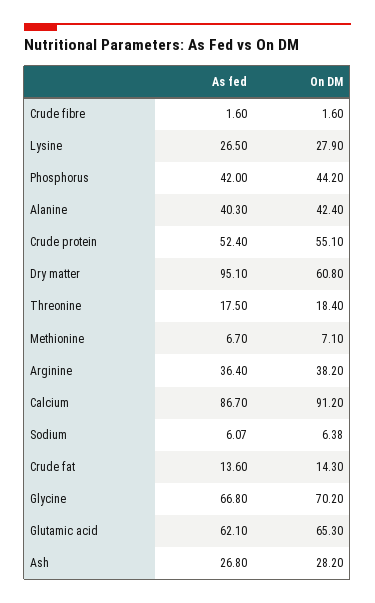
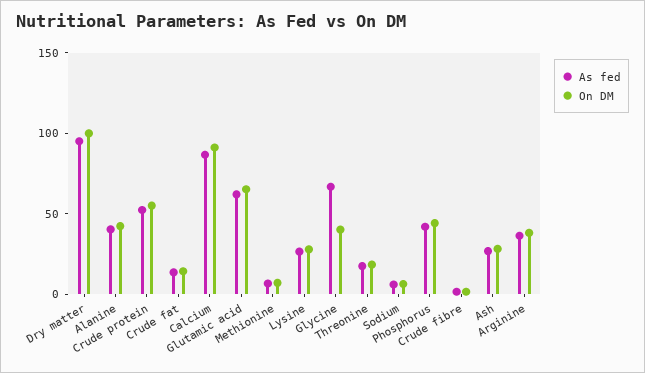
  {
    "As fed": {
      "Crude fibre": 1.6,
      "Lysine": 26.5,
      "Phosphorus": 42,
      "Alanine": 40.3,
      "Crude protein": 52.4,
      "Dry matter": 95.1,
      "Threonine": 17.5,
      "Methionine": 6.7,
      "Arginine": 36.4,
      "Calcium": 86.7,
      "Sodium": 6.07,
      "Crude fat": 13.6,
      "Glycine": 66.8,
      "Glutamic acid": 62.1,
      "Ash": 26.8
    },
    "On DM": {
      "Crude fibre": 1.6,
      "Lysine": 27.9,
      "Phosphorus": 44.2,
      "Alanine": 42.4,
      "Crude protein": 55.1,
-     "Dry matter": 60.8,
+     "Dry matter": 100,
      "Threonine": 18.4,
      "Methionine": 7.1,
      "Arginine": 38.2,
      "Calcium": 91.2,
      "Sodium": 6.38,
      "Crude fat": 14.3,
-     "Glycine": 70.2,
+     "Glycine": 40,
      "Glutamic acid": 65.3,
      "Ash": 28.2
    }
  }

